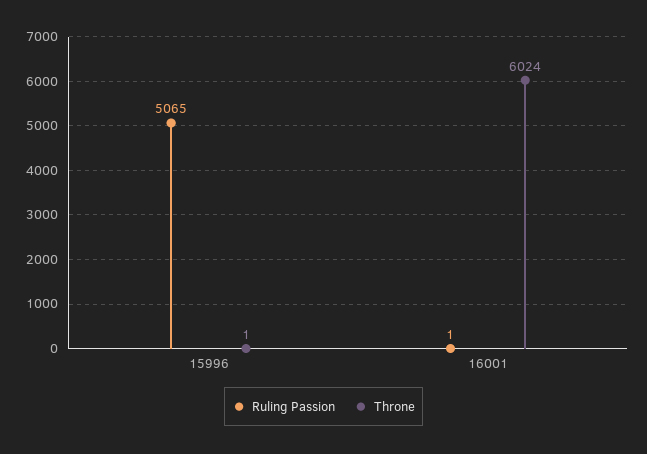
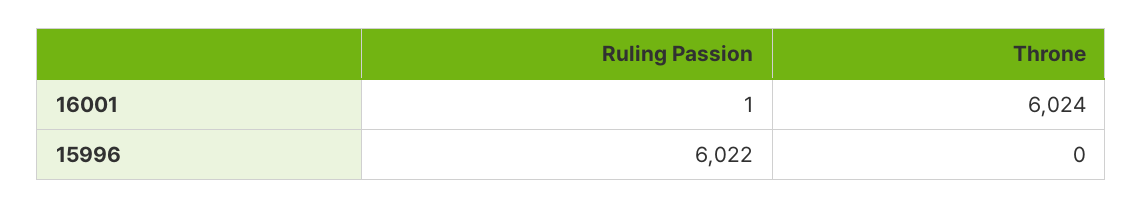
  {
    "Ruling Passion": {
-     "15996": 5065,
+     "15996": 6022,
      "16001": 1
    },
    "Throne": {
-     "15996": 1,
+     "15996": 0,
      "16001": 6024
    }
  }

